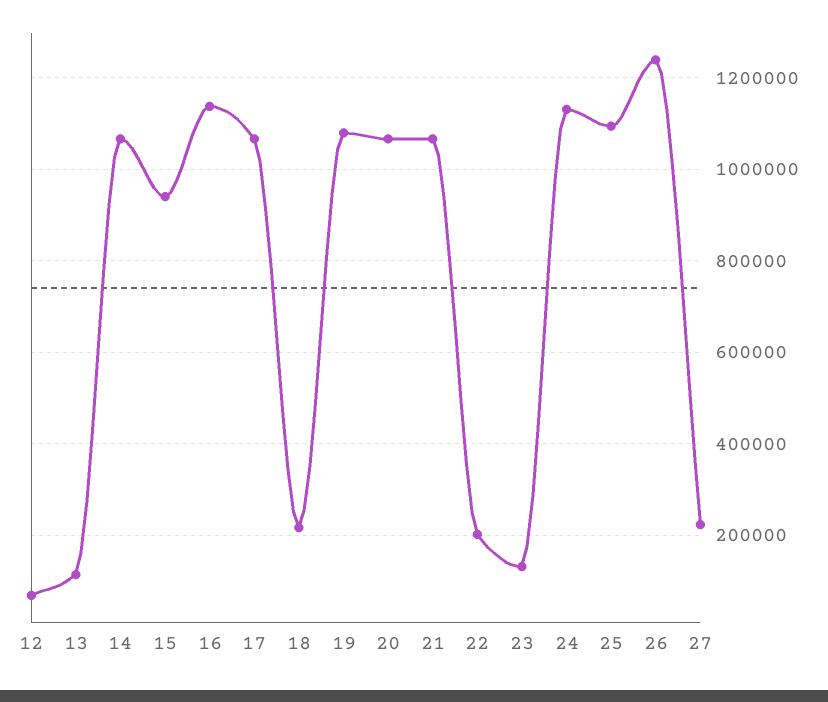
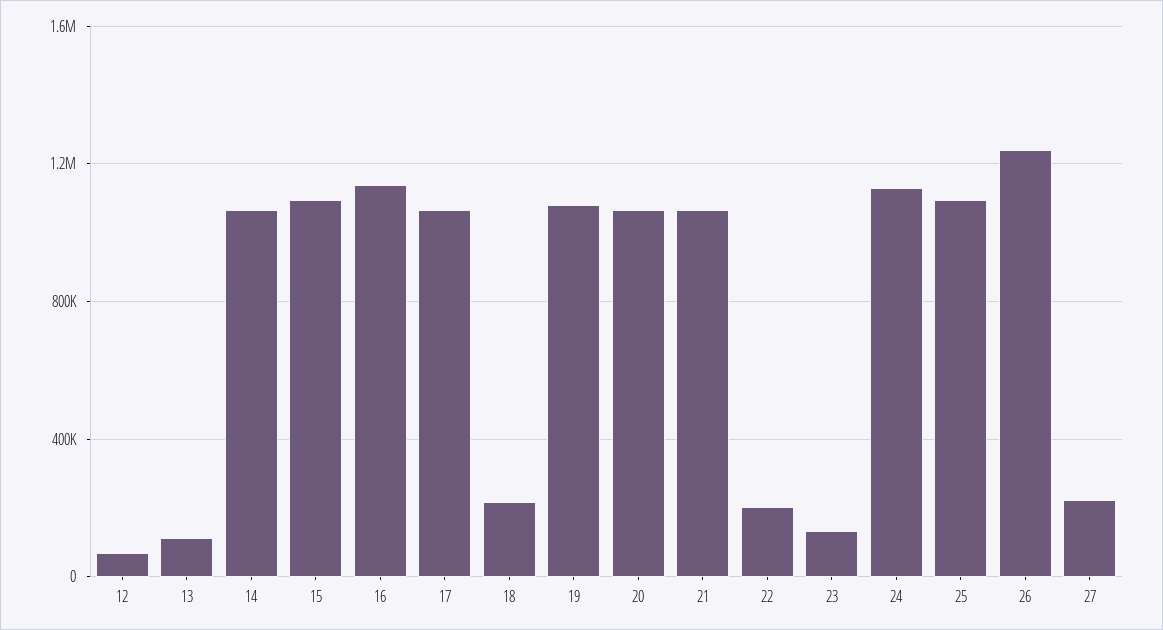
  {
    "12": 60000,
    "13": 120000,
    "14": 1060000,
-   "15": 940000,
+   "15": 1100000,
    "16": 1140000,
    "17": 1060000,
    "18": 220000,
    "19": 1080000,
    "20": 1060000,
    "21": 1060000,
    "22": 200000,
    "23": 140000,
    "24": 1140000,
    "25": 1100000,
    "26": 1240000,
    "27": 220000
  }

